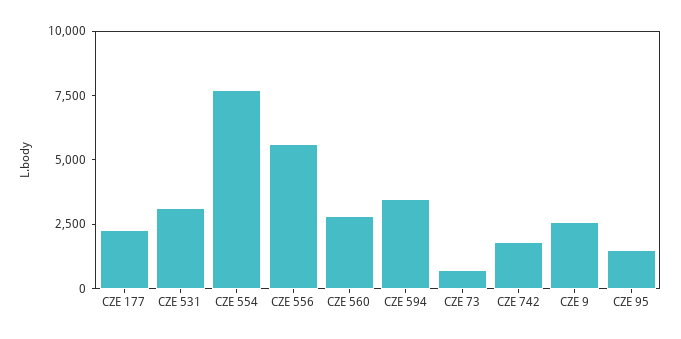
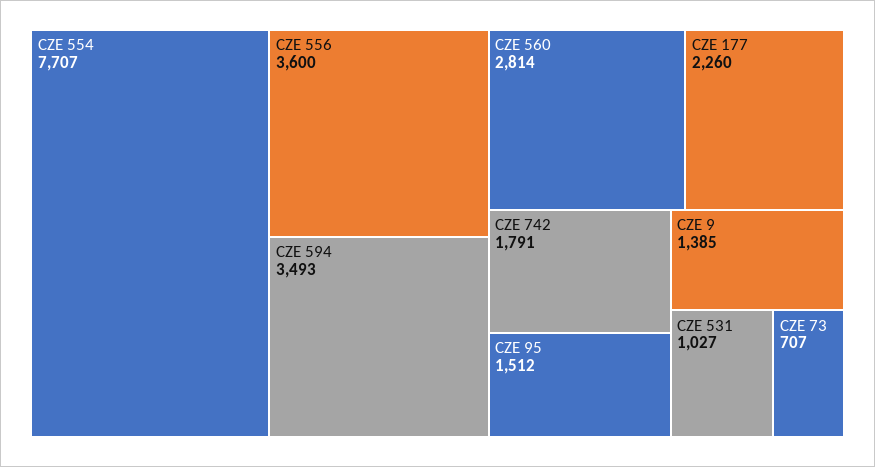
  {
    "CZE 177": 2260,
-   "CZE 531": 3000,
+   "CZE 531": 1027,
    "CZE 554": 7707,
-   "CZE 556": 5500,
+   "CZE 556": 3600,
    "CZE 560": 2814,
    "CZE 594": 3493,
    "CZE 73": 707,
    "CZE 742": 1791,
-   "CZE 9": 2500,
+   "CZE 9": 1385,
    "CZE 95": 1512
  }

